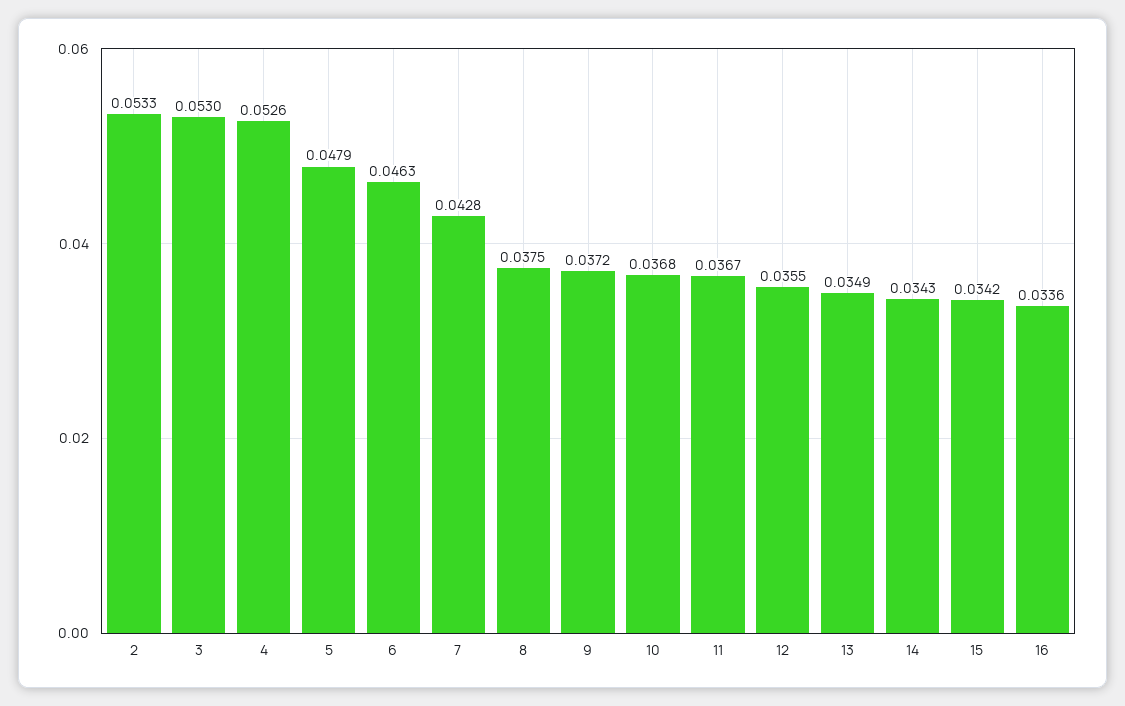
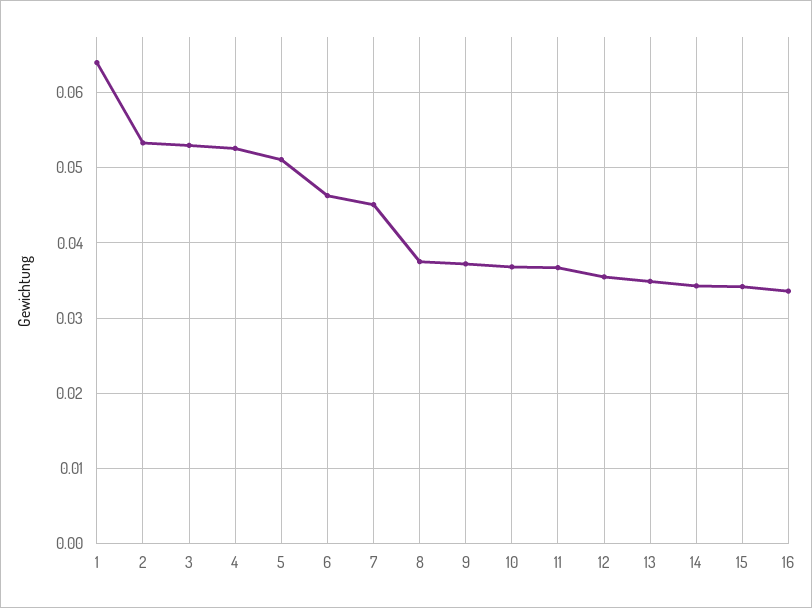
  {
    "2": 0.0533,
    "3": 0.053,
    "4": 0.0526,
-   "5": 0.0479,
+   "5": 0.051,
    "6": 0.0463,
-   "7": 0.0428,
+   "7": 0.045,
    "8": 0.0375,
    "9": 0.0372,
    "10": 0.0368,
    "11": 0.0367,
    "12": 0.0355,
    "13": 0.0349,
    "14": 0.0343,
    "15": 0.0342,
-   "16": 0.0336
+   "16": 0.0336,
+   "1": 0.064
  }

